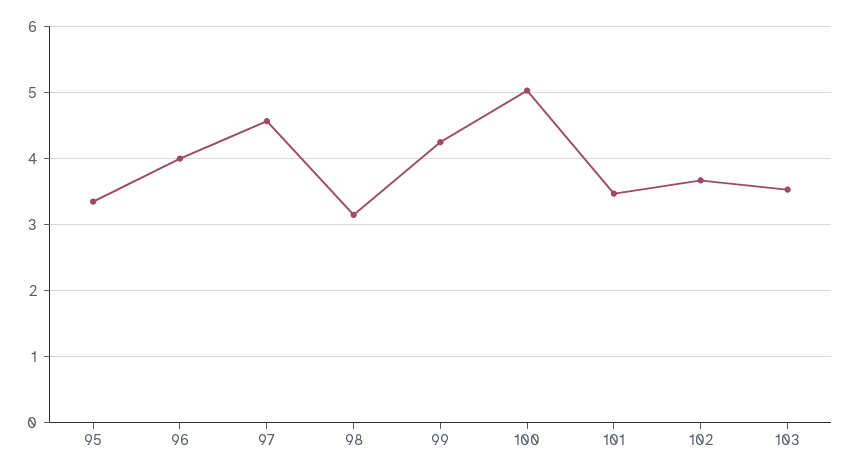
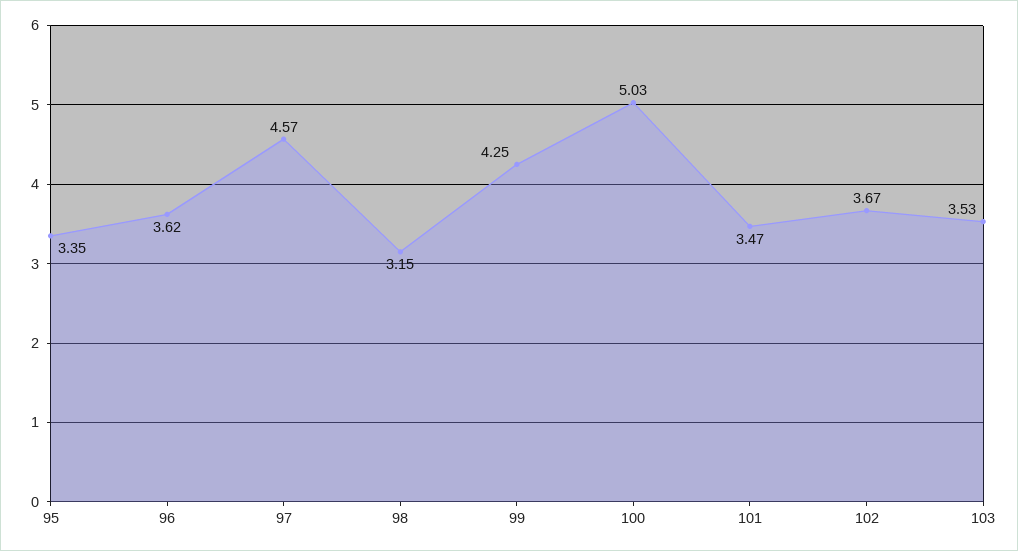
  {
    "95": 3.35,
-   "96": 4,
+   "96": 3.62,
    "97": 4.57,
    "98": 3.15,
    "99": 4.25,
    "100": 5.03,
    "101": 3.47,
    "102": 3.67,
    "103": 3.53
  }

